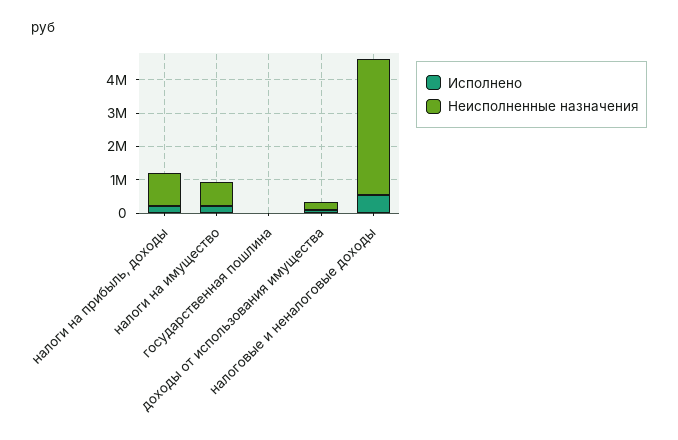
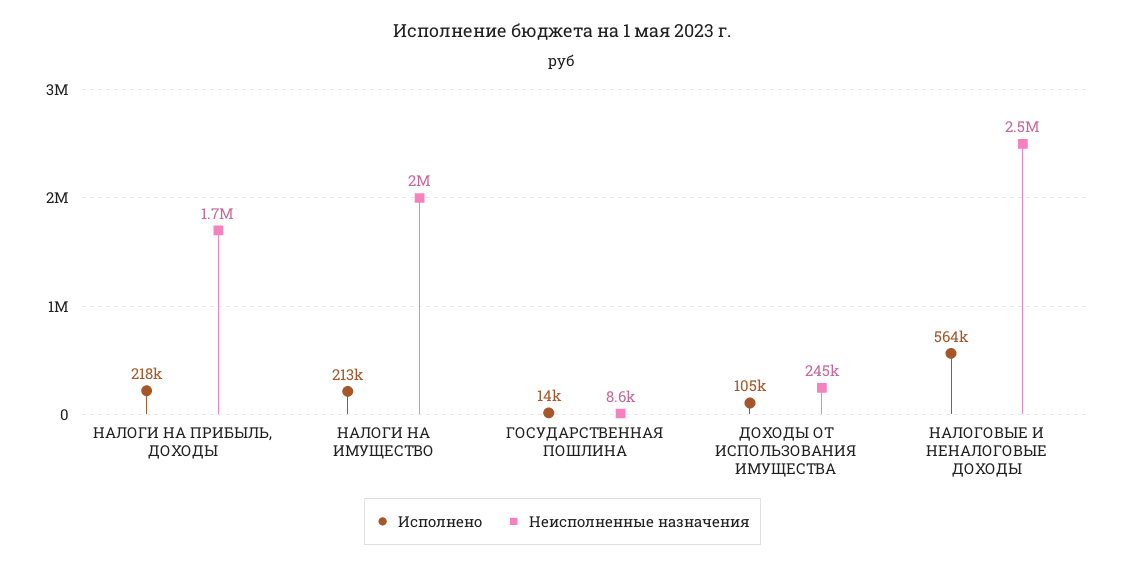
  {
    "Исполнено": {
      "налоги на прибыль, доходы": 218000,
      "налоги на имущество": 213000,
      "государственная пошлина": 14000,
      "доходы от использования имущества": 105000,
      "налоговые и неналоговые доходы": 564000
    },
    "Неисполненные назначения": {
-     "налоги на прибыль, доходы": 1000000,
+     "налоги на прибыль, доходы": 1700000,
-     "налоги на имущество": 750000,
+     "налоги на имущество": 2000000,
      "государственная пошлина": 8600,
      "доходы от использования имущества": 245000,
-     "налоговые и неналоговые доходы": 4000000
+     "налоговые и неналоговые доходы": 2500000
    }
  }

